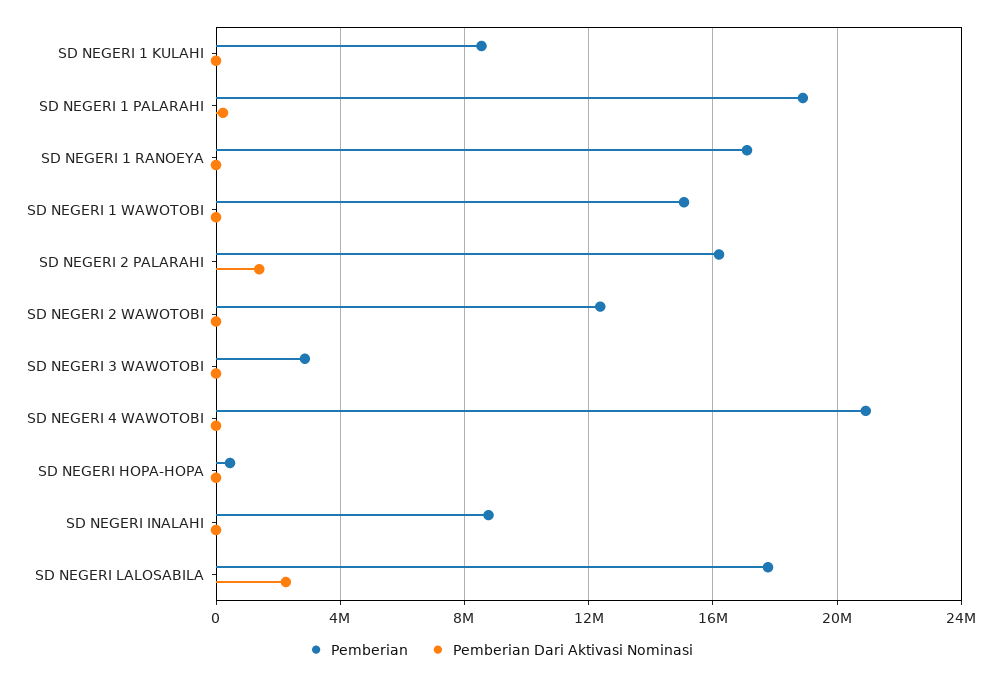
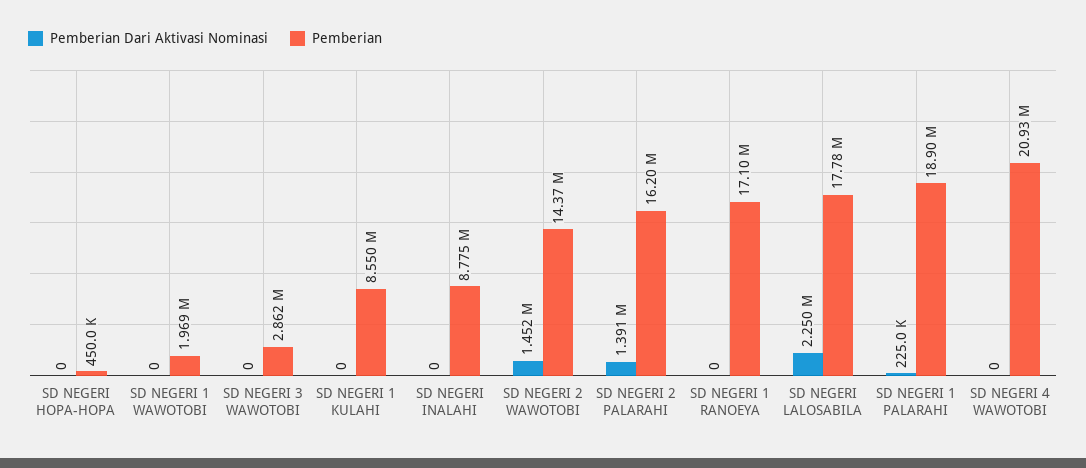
  {
    "Pemberian": {
      "SD NEGERI 1 KULAHI": 8550000,
      "SD NEGERI 1 PALARAHI": 18900000,
      "SD NEGERI 1 RANOEYA": 17100000,
-     "SD NEGERI 1 WAWOTOBI": 15000000,
+     "SD NEGERI 1 WAWOTOBI": 1969000,
      "SD NEGERI 2 PALARAHI": 16200000,
-     "SD NEGERI 2 WAWOTOBI": 12500000,
+     "SD NEGERI 2 WAWOTOBI": 14370000,
      "SD NEGERI 3 WAWOTOBI": 2862000,
      "SD NEGERI 4 WAWOTOBI": 20930000,
      "SD NEGERI HOPA-HOPA": 450000,
      "SD NEGERI INALAHI": 8775000,
      "SD NEGERI LALOSABILA": 17780000
    },
    "Pemberian Dari Aktivasi Nominasi": {
      "SD NEGERI 1 KULAHI": 0,
      "SD NEGERI 1 PALARAHI": 225000,
      "SD NEGERI 1 RANOEYA": 0,
      "SD NEGERI 1 WAWOTOBI": 0,
      "SD NEGERI 2 PALARAHI": 1391000,
-     "SD NEGERI 2 WAWOTOBI": 0,
+     "SD NEGERI 2 WAWOTOBI": 1452000,
      "SD NEGERI 3 WAWOTOBI": 0,
      "SD NEGERI 4 WAWOTOBI": 0,
      "SD NEGERI HOPA-HOPA": 0,
      "SD NEGERI INALAHI": 0,
      "SD NEGERI LALOSABILA": 2250000
    }
  }

